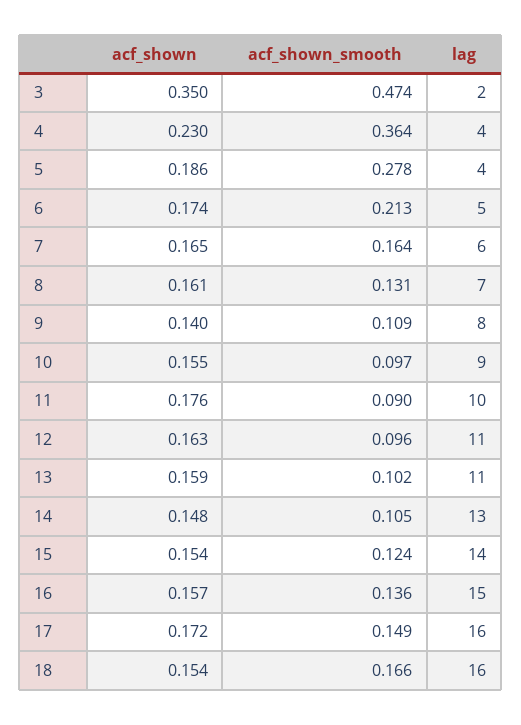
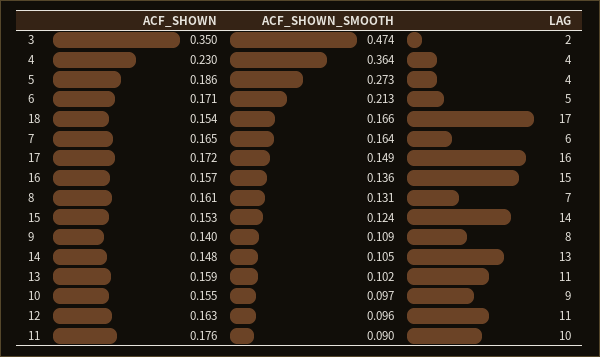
  {
    "acf_shown": {
      "3": 0.35,
      "4": 0.23,
      "5": 0.186,
-     "6": 0.174,
+     "6": 0.171,
      "7": 0.165,
      "8": 0.161,
      "9": 0.14,
      "10": 0.155,
      "11": 0.176,
      "12": 0.163,
      "13": 0.159,
      "14": 0.148,
-     "15": 0.154,
+     "15": 0.153,
      "16": 0.157,
      "17": 0.172,
      "18": 0.154
    },
    "acf_shown_smooth": {
      "3": 0.474,
      "4": 0.364,
-     "5": 0.278,
+     "5": 0.273,
      "6": 0.213,
      "7": 0.164,
      "8": 0.131,
      "9": 0.109,
      "10": 0.097,
      "11": 0.09,
      "12": 0.096,
      "13": 0.102,
      "14": 0.105,
      "15": 0.124,
      "16": 0.136,
      "17": 0.149,
      "18": 0.166
    },
    "lag": {
      "3": 2,
      "4": 4,
      "5": 4,
      "6": 5,
      "7": 6,
      "8": 7,
      "9": 8,
      "10": 9,
      "11": 10,
      "12": 11,
      "13": 11,
      "14": 13,
      "15": 14,
      "16": 15,
      "17": 16,
-     "18": 16
+     "18": 17
    }
  }

